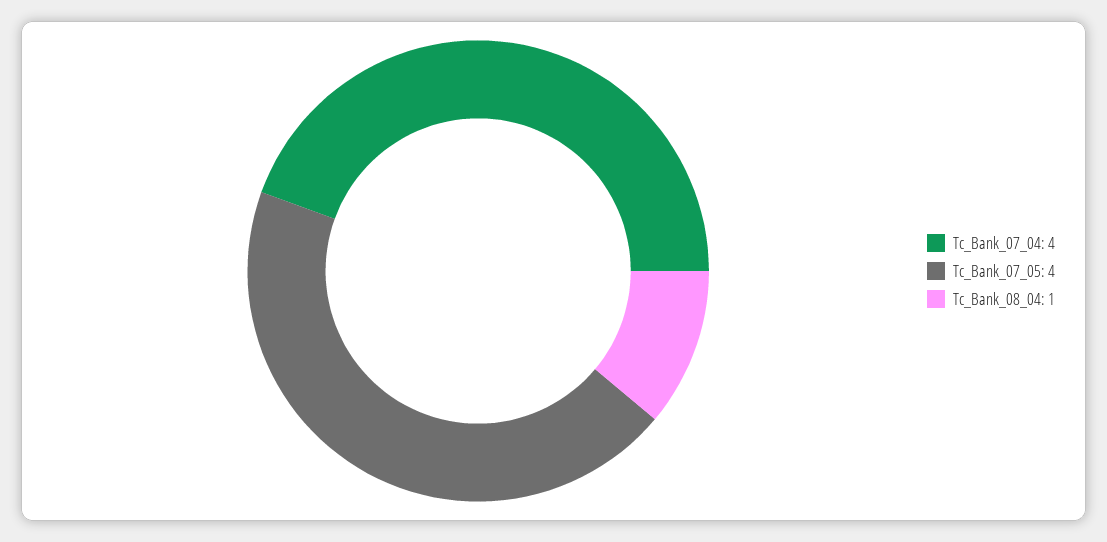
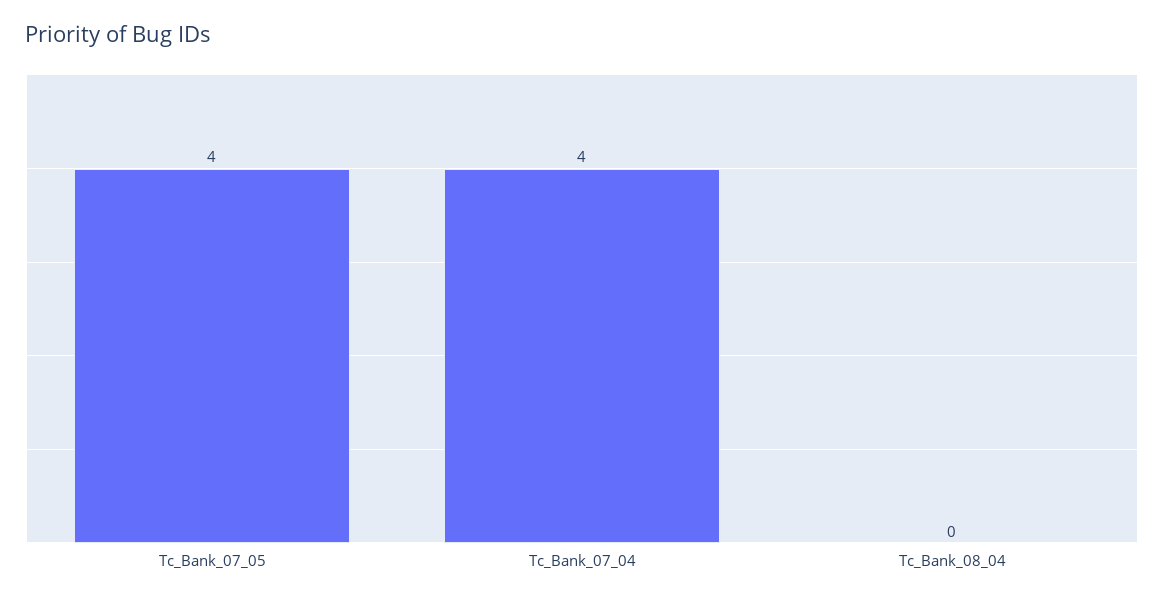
  {
    "Tc_Bank_07_04": 4,
    "Tc_Bank_07_05": 4,
-   "Tc_Bank_08_04": 1
+   "Tc_Bank_08_04": 0
  }

